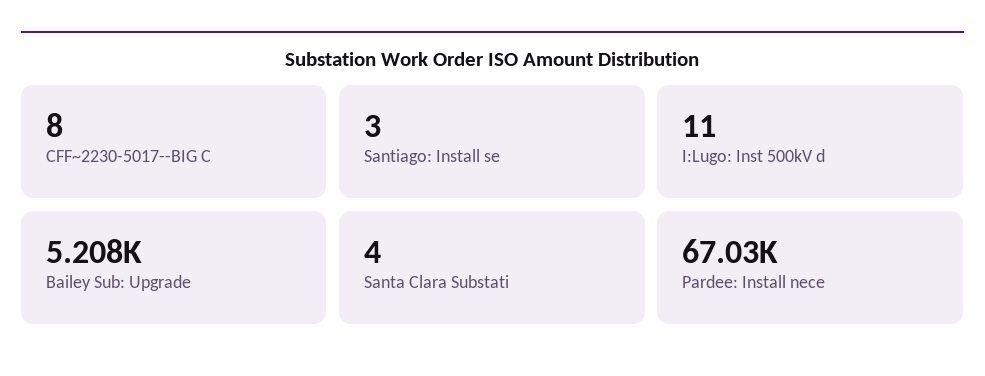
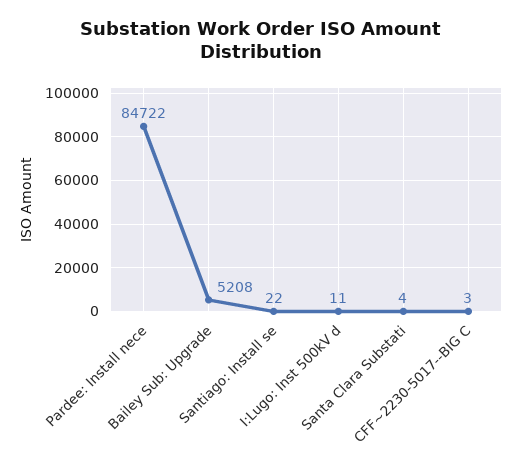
  {
-   "CFF~2230-5017--BIG C": 8,
+   "CFF~2230-5017--BIG C": 3,
-   "Santiago: Install se": 3,
+   "Santiago: Install se": 22,
    "I:Lugo: Inst 500kV d": 11,
    "Bailey Sub: Upgrade": 5208,
    "Santa Clara Substati": 4,
-   "Pardee: Install nece": 67030
+   "Pardee: Install nece": 84722
  }

